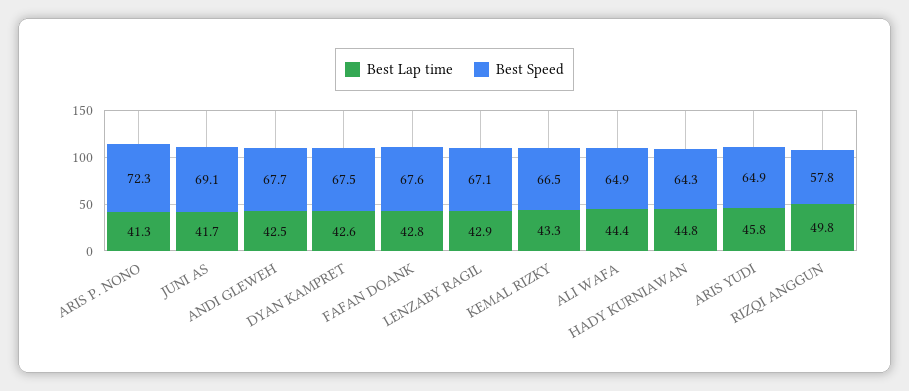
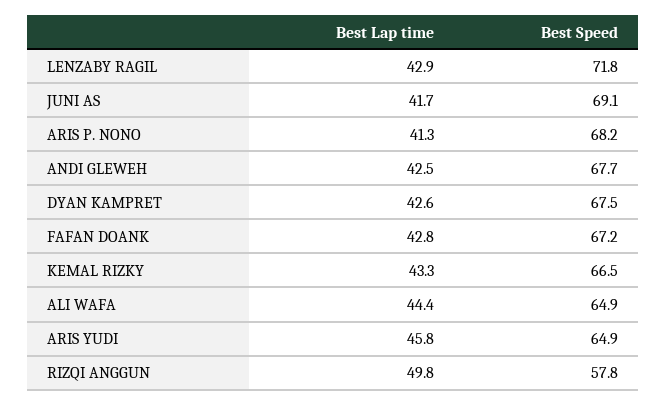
  {
    "Best Lap time": {
      "ARIS P. NONO": 41.3,
      "JUNI AS": 41.7,
      "ANDI GLEWEH": 42.5,
      "DYAN KAMPRET": 42.6,
      "FAFAN DOANK": 42.8,
      "LENZABY RAGIL": 42.9,
      "KEMAL RIZKY": 43.3,
      "ALI WAFA": 44.4,
-     "HADY KURNIAWAN": 44.8,
      "ARIS YUDI": 45.8,
      "RIZQI ANGGUN": 49.8
    },
    "Best Speed": {
-     "ARIS P. NONO": 72.3,
+     "ARIS P. NONO": 68.2,
      "JUNI AS": 69.1,
      "ANDI GLEWEH": 67.7,
      "DYAN KAMPRET": 67.5,
-     "FAFAN DOANK": 67.6,
+     "FAFAN DOANK": 67.2,
-     "LENZABY RAGIL": 67.1,
+     "LENZABY RAGIL": 71.8,
      "KEMAL RIZKY": 66.5,
      "ALI WAFA": 64.9,
-     "HADY KURNIAWAN": 64.3,
      "ARIS YUDI": 64.9,
      "RIZQI ANGGUN": 57.8
    }
  }

